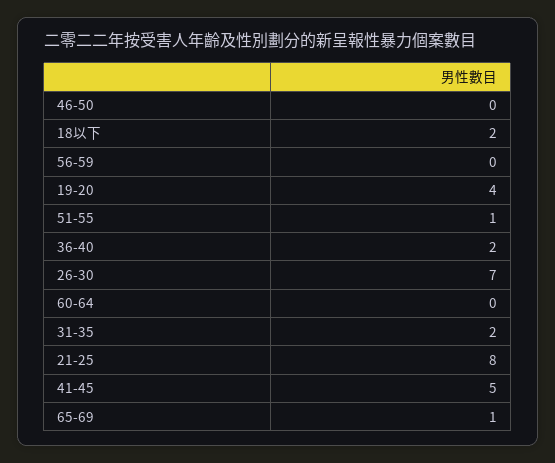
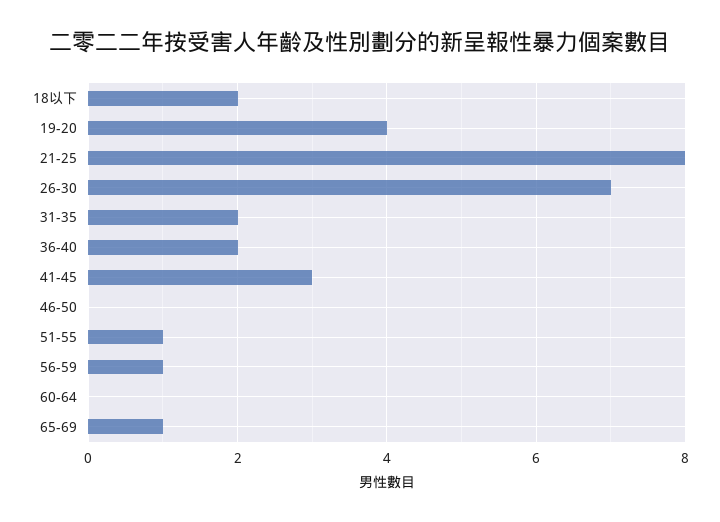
  {
    "46-50": 0,
    "18以下": 2,
-   "56-59": 0,
+   "56-59": 1,
    "19-20": 4,
    "51-55": 1,
    "36-40": 2,
    "26-30": 7,
    "60-64": 0,
    "31-35": 2,
    "21-25": 8,
-   "41-45": 5,
+   "41-45": 3,
    "65-69": 1
  }

